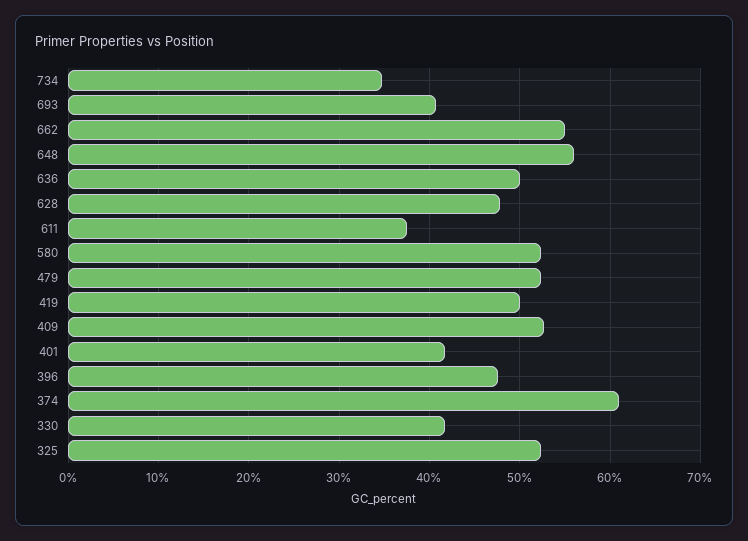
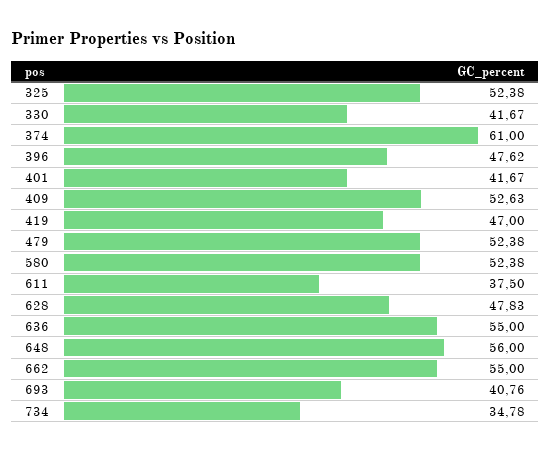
  {
    "734": 34.78,
    "693": 40.76,
    "662": 55,
    "648": 56,
-   "636": 50,
+   "636": 55,
    "628": 47.83,
    "611": 37.5,
    "580": 52.38,
    "479": 52.38,
-   "419": 50,
+   "419": 47,
    "409": 52.63,
    "401": 41.67,
    "396": 47.62,
    "374": 61,
    "330": 41.67,
    "325": 52.38
  }

